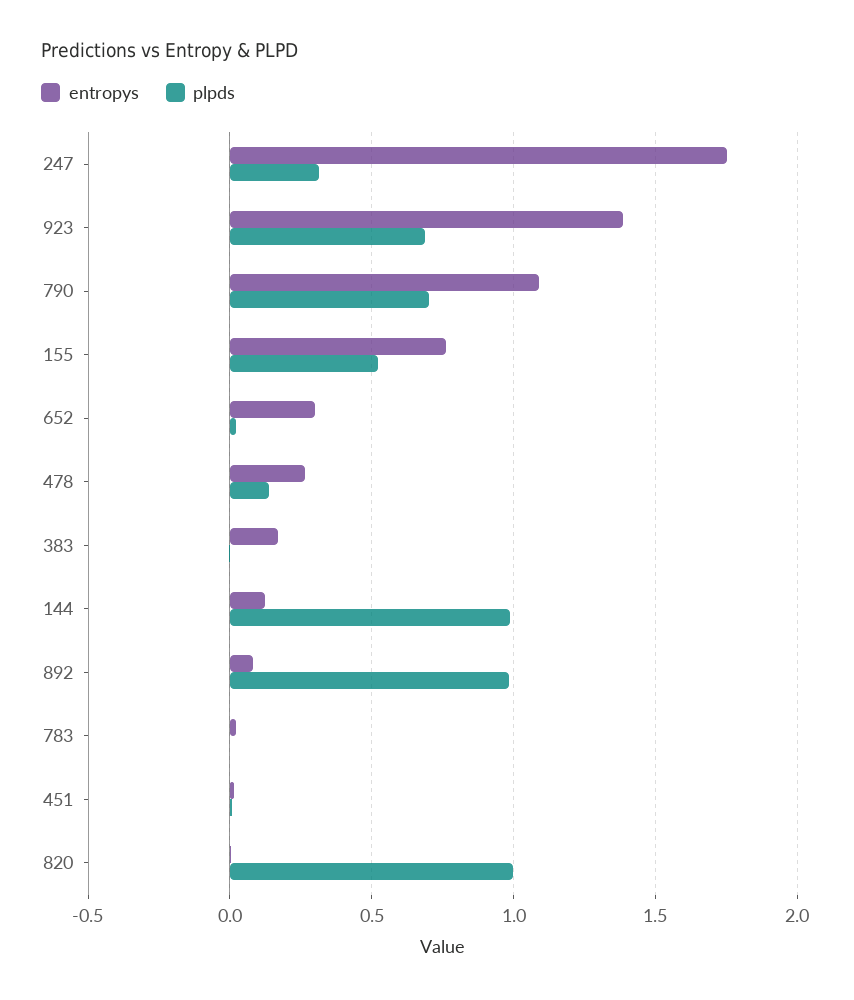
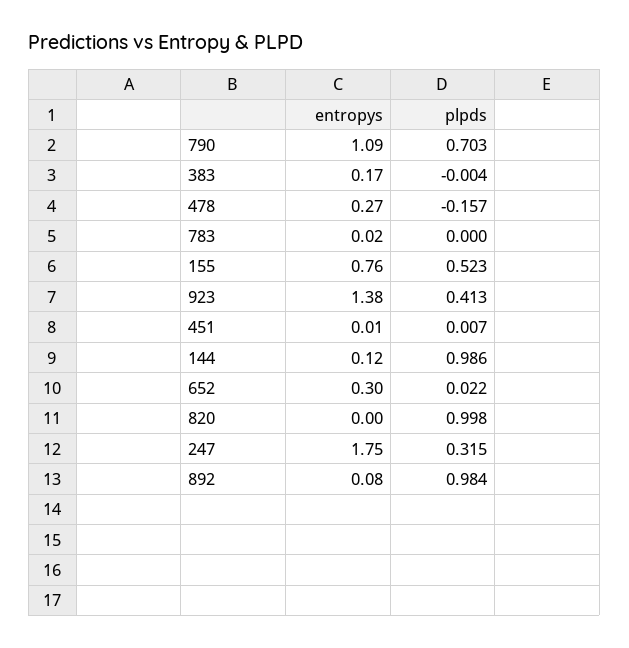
  {
    "entropys": {
      "247": 1.75,
      "923": 1.38,
      "790": 1.09,
      "155": 0.76,
      "652": 0.3,
      "478": 0.27,
      "383": 0.17,
      "144": 0.12,
      "892": 0.08,
      "783": 0.02,
      "451": 0.01,
      "820": 0
    },
    "plpds": {
      "247": 0.315,
-     "923": 0.7,
+     "923": 0.413,
      "790": 0.703,
      "155": 0.523,
      "652": 0.022,
-     "478": 0.15,
+     "478": -0.157,
      "383": -0.004,
      "144": 0.986,
      "892": 0.984,
      "783": 0,
      "451": 0.007,
      "820": 0.998
    }
  }

